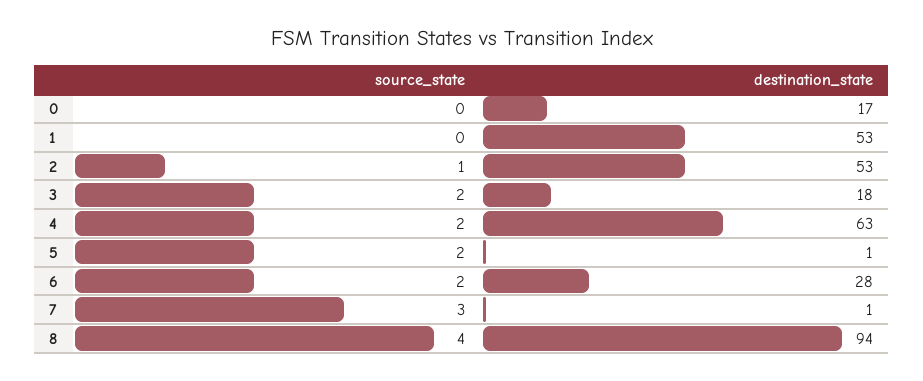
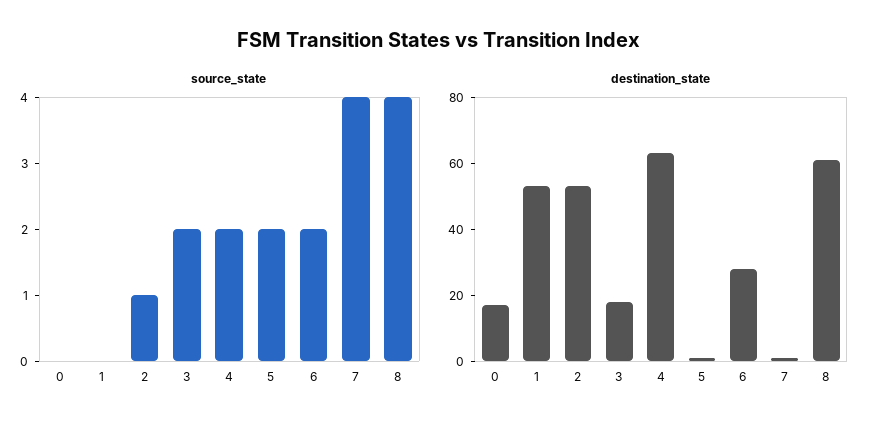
  {
    "source_state": {
      "0": 0,
      "1": 0,
      "2": 1,
      "3": 2,
      "4": 2,
      "5": 2,
      "6": 2,
-     "7": 3,
+     "7": 4,
      "8": 4
    },
    "destination_state": {
      "0": 17,
      "1": 53,
      "2": 53,
      "3": 18,
      "4": 63,
      "5": 1,
      "6": 28,
      "7": 1,
-     "8": 94
+     "8": 60
    }
  }

